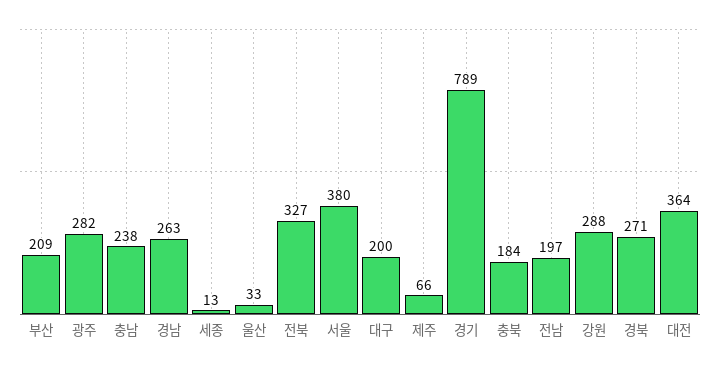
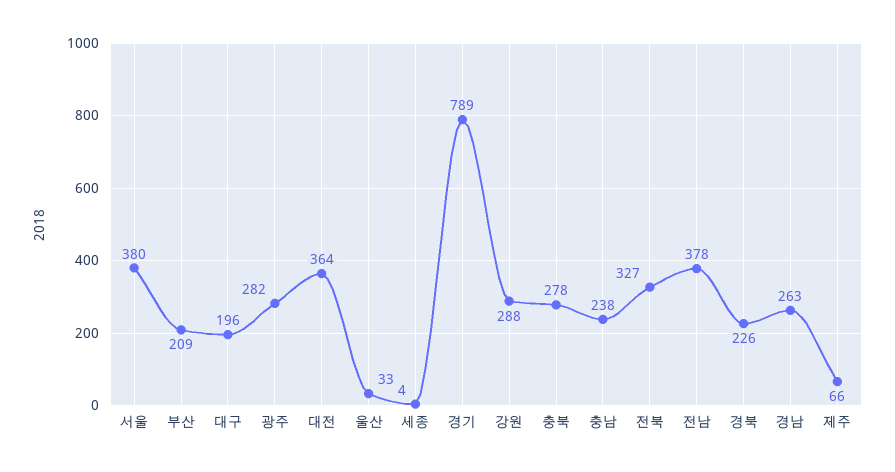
  {
    "부산": 209,
    "광주": 282,
    "충남": 238,
    "경남": 263,
-   "세종": 13,
+   "세종": 4,
    "울산": 33,
    "전북": 327,
    "서울": 380,
-   "대구": 200,
+   "대구": 196,
    "제주": 66,
    "경기": 789,
-   "충북": 184,
+   "충북": 278,
-   "전남": 197,
+   "전남": 378,
    "강원": 288,
-   "경북": 271,
+   "경북": 226,
    "대전": 364
  }

